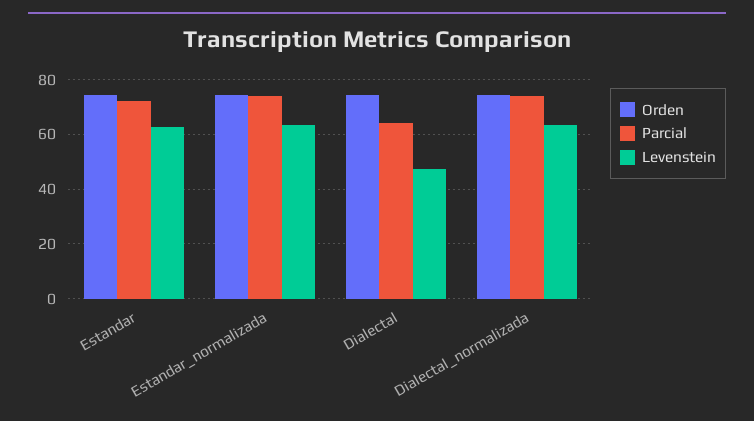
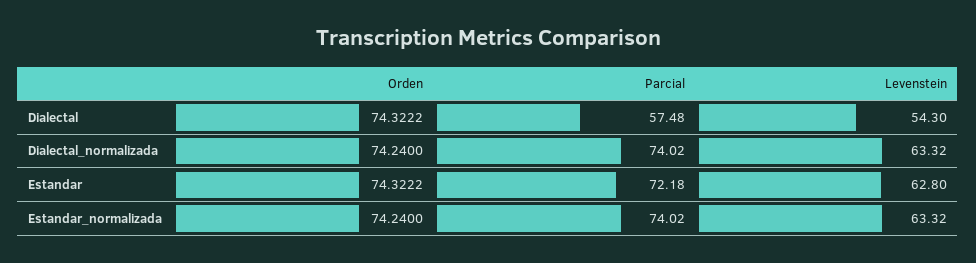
  {
    "Orden": {
      "Estandar": 74.3222,
      "Estandar_normalizada": 74.24,
      "Dialectal": 74.3222,
      "Dialectal_normalizada": 74.24
    },
    "Parcial": {
      "Estandar": 72.18,
      "Estandar_normalizada": 74.02,
-     "Dialectal": 65,
+     "Dialectal": 57.48,
      "Dialectal_normalizada": 74.02
    },
    "Levenstein": {
      "Estandar": 62.8,
      "Estandar_normalizada": 63.32,
-     "Dialectal": 47.5,
+     "Dialectal": 54.3,
      "Dialectal_normalizada": 63.32
    }
  }

